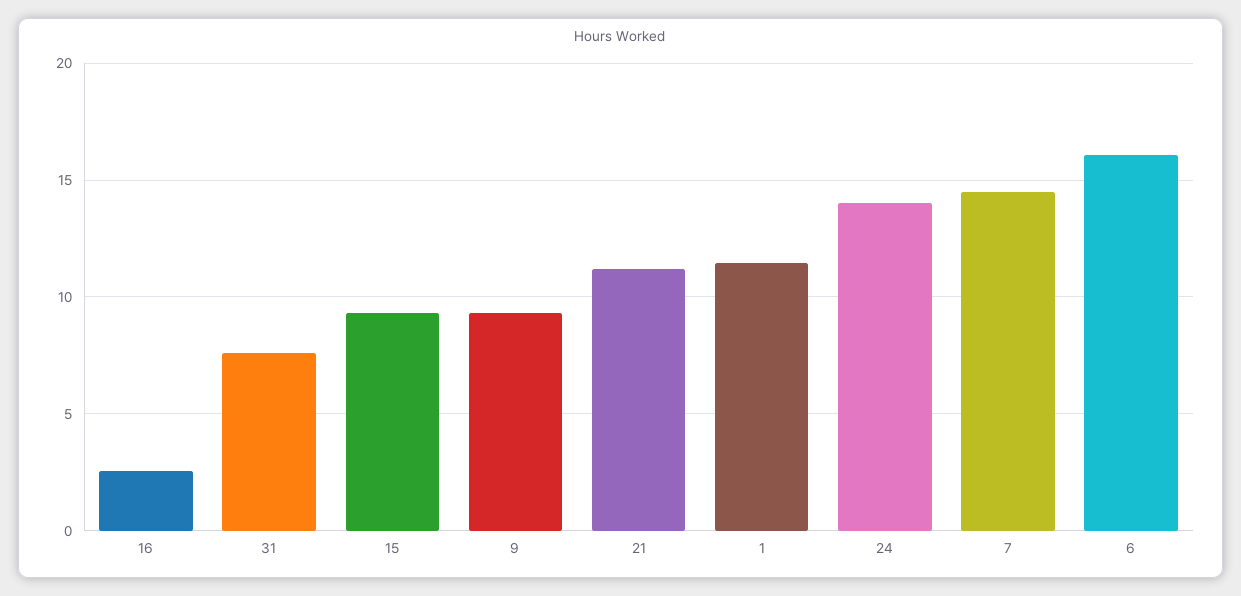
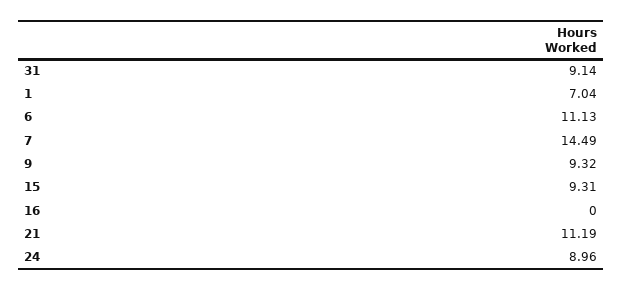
  {
-   "16": 2.5,
+   "16": 0,
-   "31": 7.5,
+   "31": 9.14,
    "15": 9.31,
    "9": 9.32,
    "21": 11.19,
-   "1": 11.5,
+   "1": 7.04,
-   "24": 14,
+   "24": 8.96,
    "7": 14.49,
-   "6": 16
+   "6": 11.13
  }

